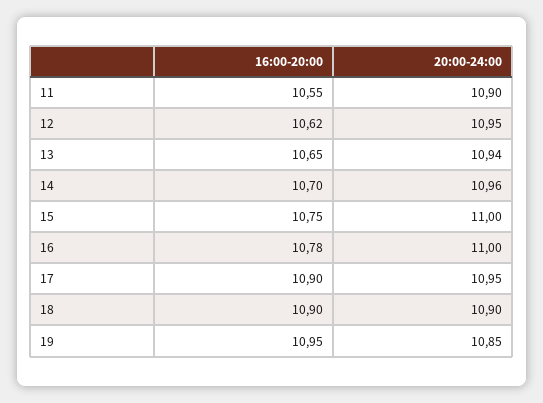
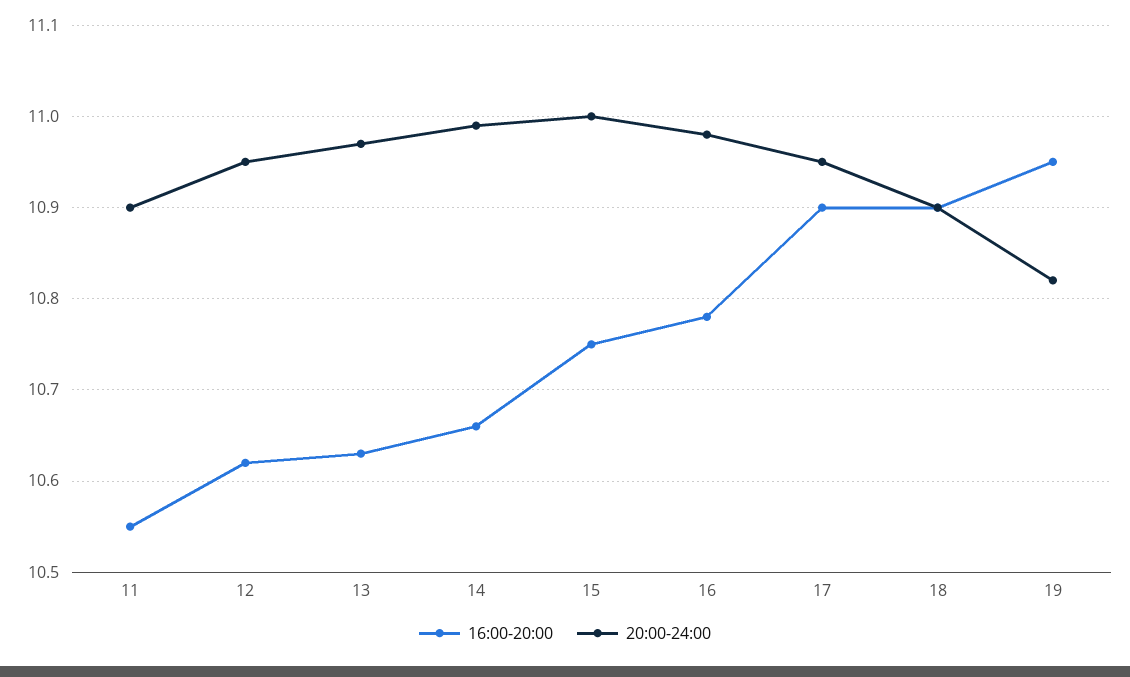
  {
    "16:00-20:00": {
      "11": 10.55,
      "12": 10.62,
-     "13": 10.65,
+     "13": 10.63,
-     "14": 10.7,
+     "14": 10.66,
      "15": 10.75,
      "16": 10.78,
      "17": 10.9,
      "18": 10.9,
      "19": 10.95
    },
    "20:00-24:00": {
      "11": 10.9,
      "12": 10.95,
-     "13": 10.94,
+     "13": 10.97,
-     "14": 10.96,
+     "14": 10.99,
      "15": 11,
-     "16": 11,
+     "16": 10.98,
      "17": 10.95,
      "18": 10.9,
-     "19": 10.85
+     "19": 10.82
    }
  }

